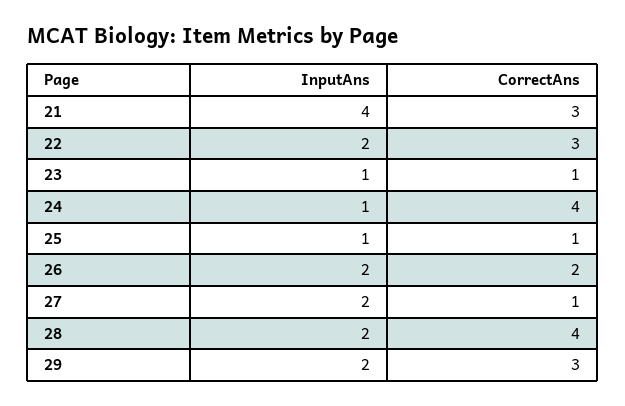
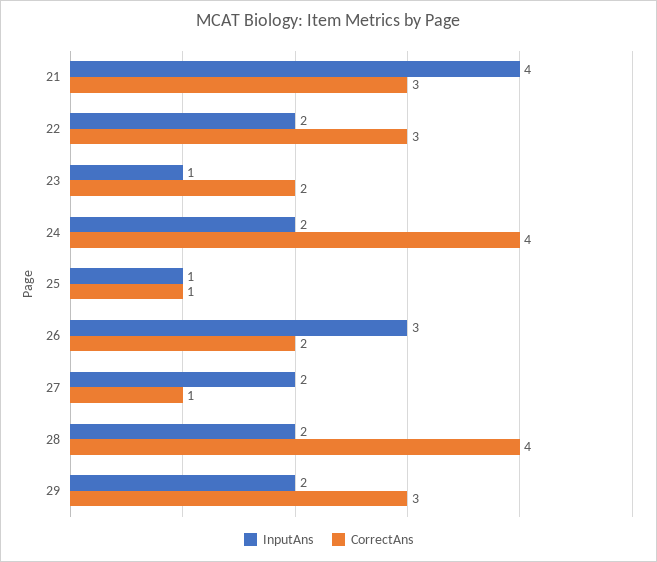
  {
    "InputAns": {
      "21": 4,
      "22": 2,
      "23": 1,
-     "24": 1,
+     "24": 2,
      "25": 1,
-     "26": 2,
+     "26": 3,
      "27": 2,
      "28": 2,
      "29": 2
    },
    "CorrectAns": {
      "21": 3,
      "22": 3,
-     "23": 1,
+     "23": 2,
      "24": 4,
      "25": 1,
      "26": 2,
      "27": 1,
      "28": 4,
      "29": 3
    }
  }

